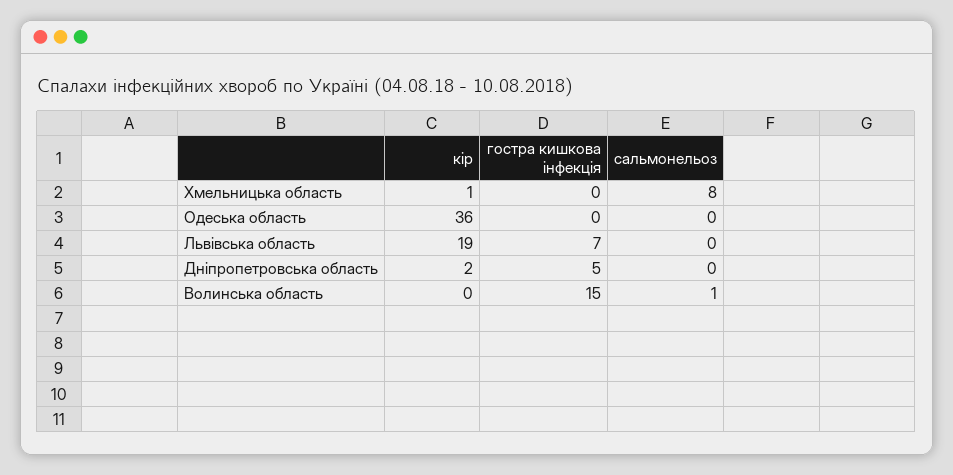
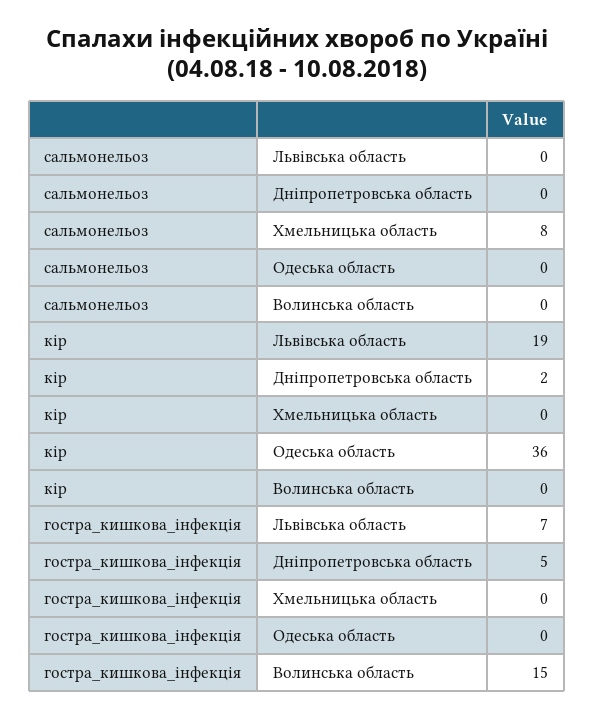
  {
    "кір": {
-     "Хмельницька область": 1,
+     "Хмельницька область": 0,
      "Одеська область": 36,
      "Львівська область": 19,
      "Дніпропетровська область": 2,
      "Волинська область": 0
    },
    "гостра кишкова інфекція": {
      "Хмельницька область": 0,
      "Одеська область": 0,
      "Львівська область": 7,
      "Дніпропетровська область": 5,
      "Волинська область": 15
    },
    "сальмонельоз": {
      "Хмельницька область": 8,
      "Одеська область": 0,
      "Львівська область": 0,
      "Дніпропетровська область": 0,
-     "Волинська область": 1
+     "Волинська область": 0
    }
  }

